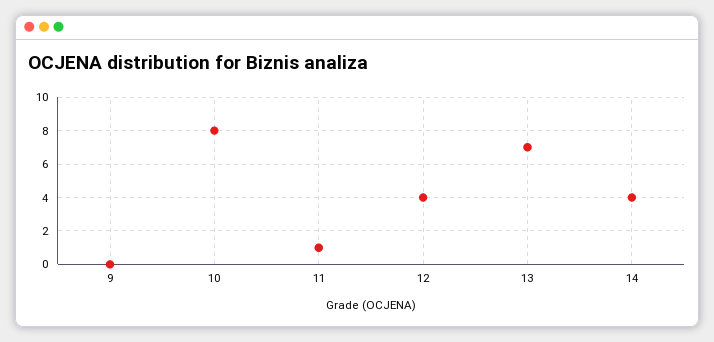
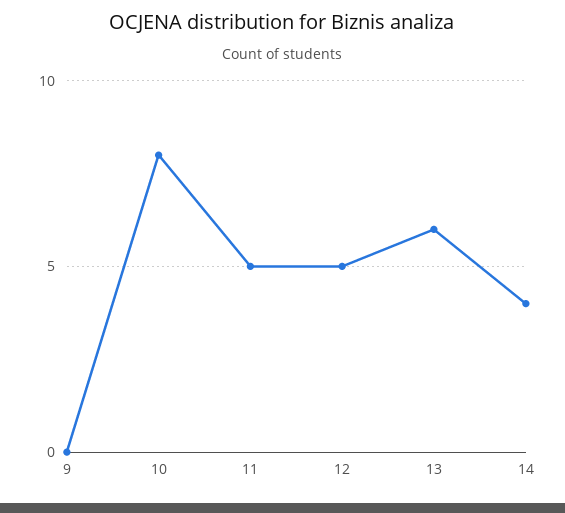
  {
    "9": 0,
    "10": 8,
-   "11": 1,
+   "11": 5,
-   "12": 4,
+   "12": 5,
-   "13": 7,
+   "13": 6,
    "14": 4
  }

